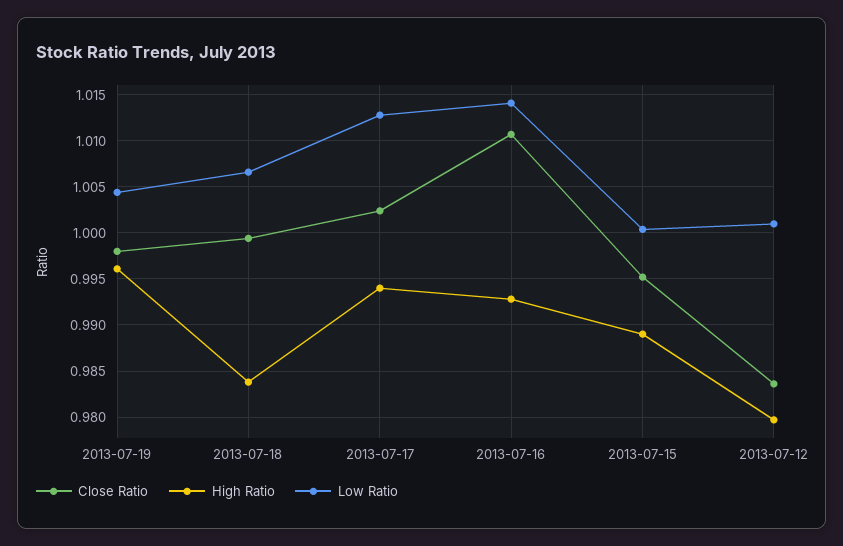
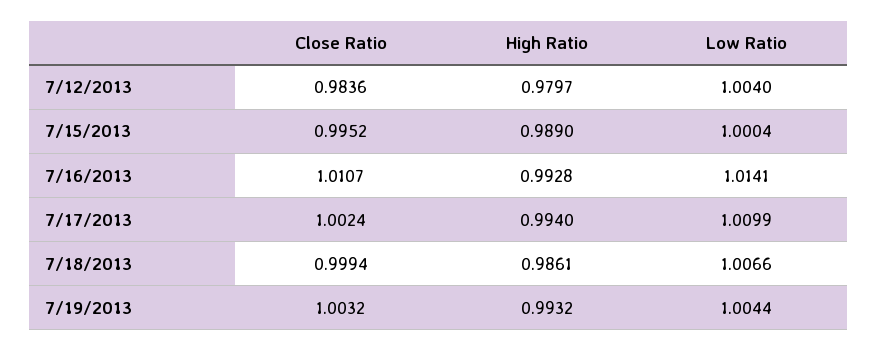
  {
    "Close Ratio": {
-     "2013-07-19": 0.998,
+     "2013-07-19": 1.0032,
      "2013-07-18": 0.9994,
      "2013-07-17": 1.0024,
      "2013-07-16": 1.0107,
      "2013-07-15": 0.9952,
      "2013-07-12": 0.9836
    },
    "High Ratio": {
-     "2013-07-19": 0.996,
+     "2013-07-19": 0.9932,
-     "2013-07-18": 0.984,
+     "2013-07-18": 0.9861,
      "2013-07-17": 0.994,
      "2013-07-16": 0.9928,
      "2013-07-15": 0.989,
      "2013-07-12": 0.9797
    },
    "Low Ratio": {
      "2013-07-19": 1.0044,
      "2013-07-18": 1.0066,
-     "2013-07-17": 1.013,
+     "2013-07-17": 1.0099,
      "2013-07-16": 1.0141,
      "2013-07-15": 1.0004,
-     "2013-07-12": 1.001
+     "2013-07-12": 1.004
    }
  }

